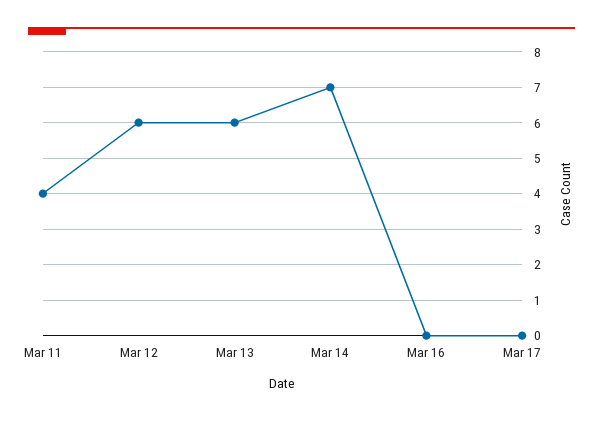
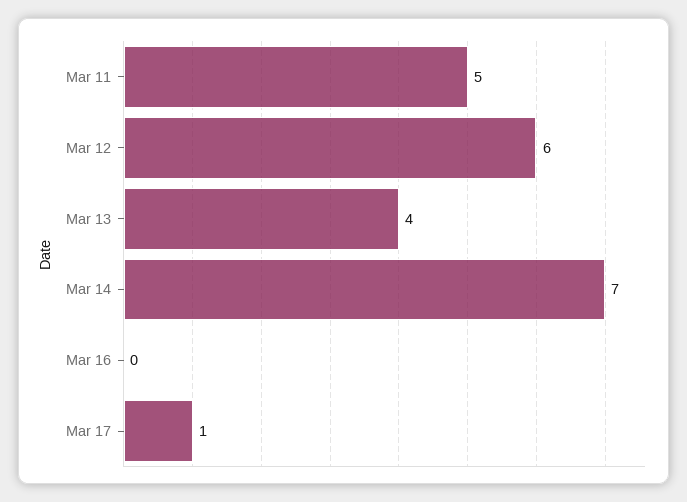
  {
-   "Mar 11": 4,
+   "Mar 11": 5,
    "Mar 12": 6,
-   "Mar 13": 6,
+   "Mar 13": 4,
    "Mar 14": 7,
    "Mar 16": 0,
-   "Mar 17": 0
+   "Mar 17": 1
  }

